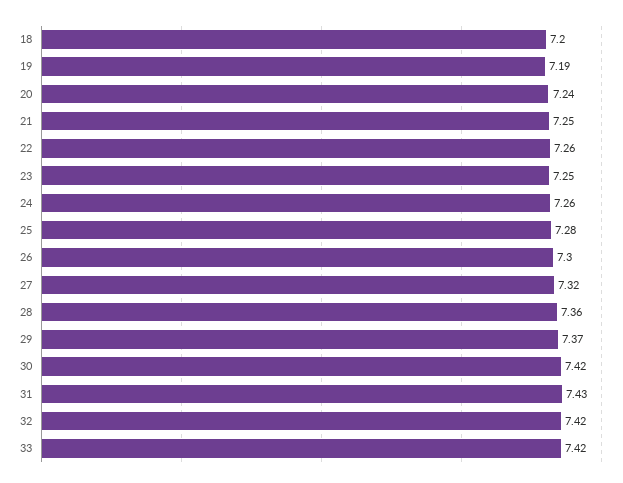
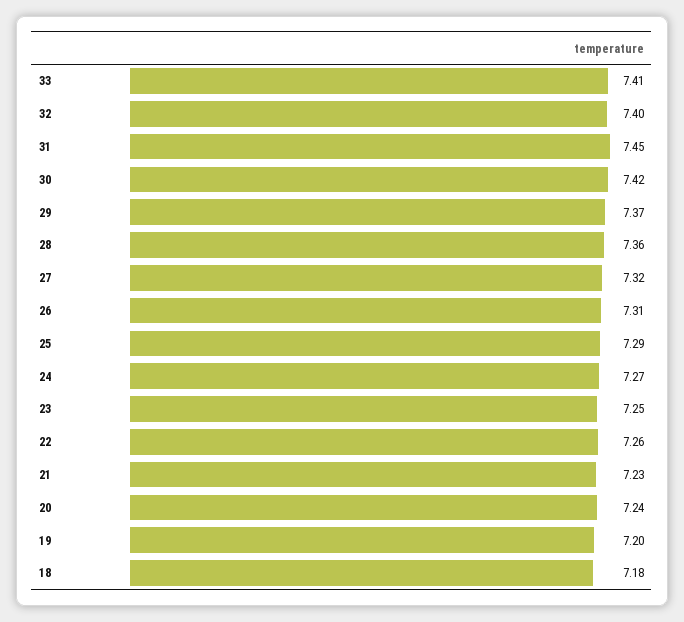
  {
-   "18": 7.2,
+   "18": 7.18,
-   "19": 7.19,
+   "19": 7.2,
    "20": 7.24,
-   "21": 7.25,
+   "21": 7.23,
    "22": 7.26,
    "23": 7.25,
-   "24": 7.26,
+   "24": 7.27,
-   "25": 7.28,
+   "25": 7.29,
-   "26": 7.3,
+   "26": 7.31,
    "27": 7.32,
    "28": 7.36,
    "29": 7.37,
    "30": 7.42,
-   "31": 7.43,
+   "31": 7.45,
-   "32": 7.42,
+   "32": 7.4,
-   "33": 7.42
+   "33": 7.41
  }

